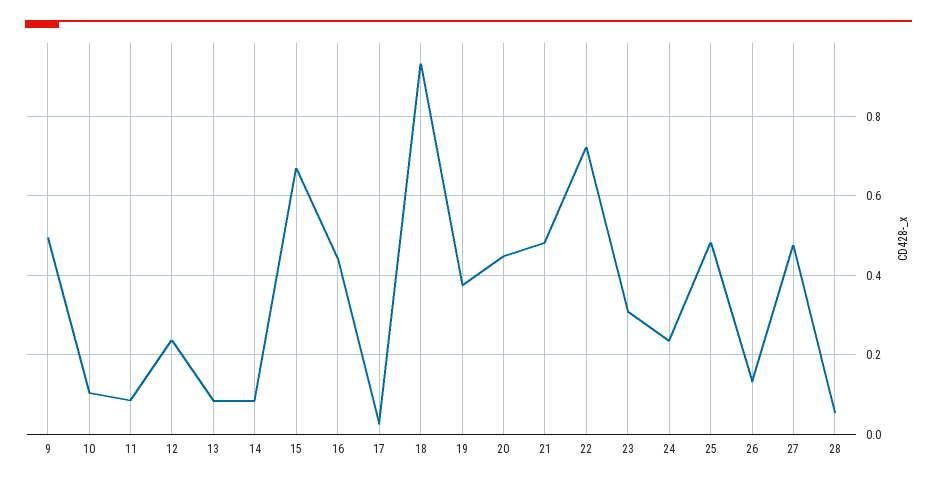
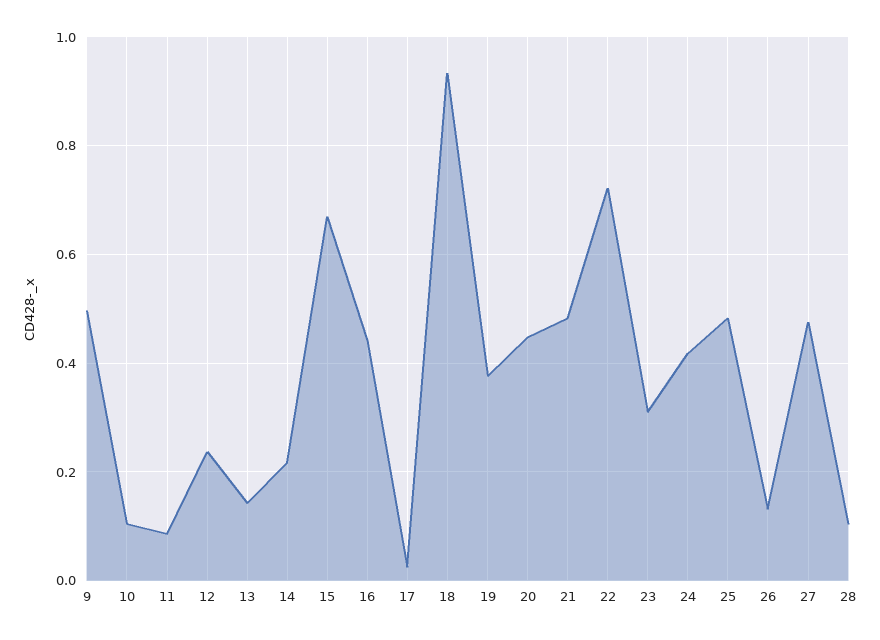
  {
    "9": 0.5,
    "10": 0.1,
    "11": 0.08,
    "12": 0.24,
-   "13": 0.08,
+   "13": 0.14,
-   "14": 0.08,
+   "14": 0.22,
    "15": 0.66,
    "16": 0.44,
    "17": 0.02,
    "18": 0.94,
    "19": 0.38,
    "20": 0.44,
    "21": 0.48,
    "22": 0.72,
    "23": 0.3,
-   "24": 0.24,
+   "24": 0.42,
    "25": 0.48,
    "26": 0.14,
    "27": 0.48,
-   "28": 0.06
+   "28": 0.1
  }

